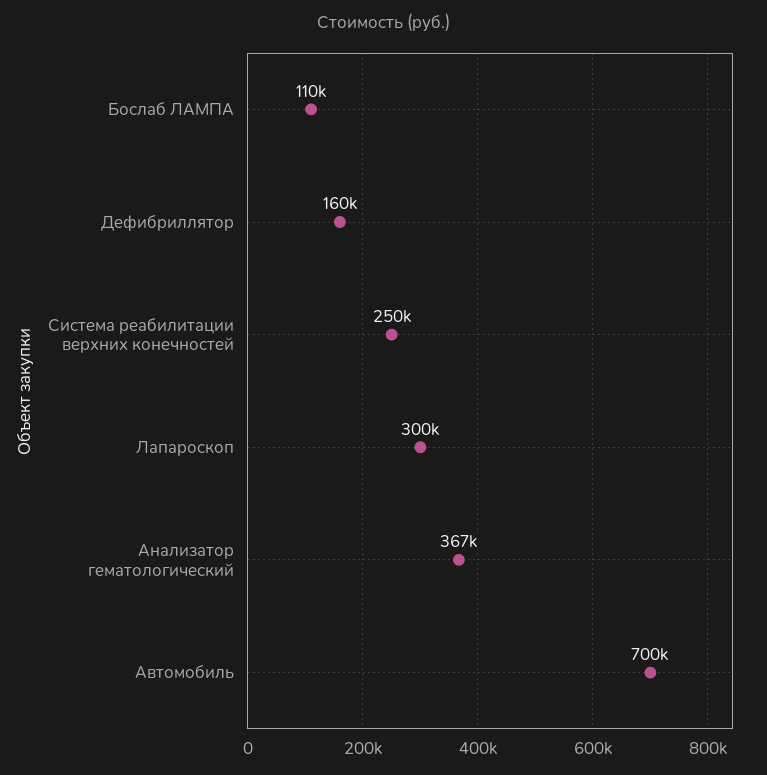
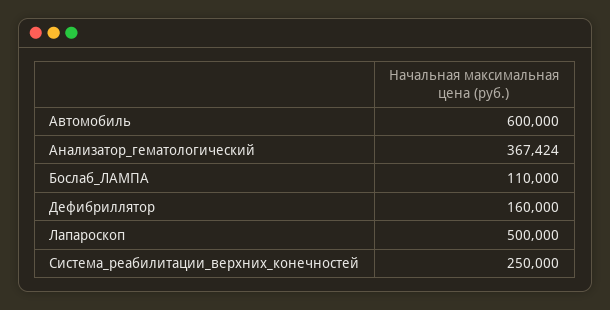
  {
    "Бослаб ЛАМПА": 110000,
    "Дефибриллятор": 160000,
    "Система реабилитации верхних конечностей": 250000,
-   "Лапароскоп": 300000,
+   "Лапароскоп": 500000,
    "Анализатор гематологический": 367424,
-   "Автомобиль": 700000
+   "Автомобиль": 600000
  }

